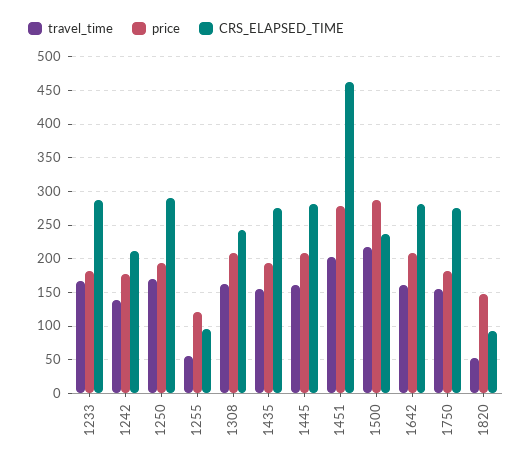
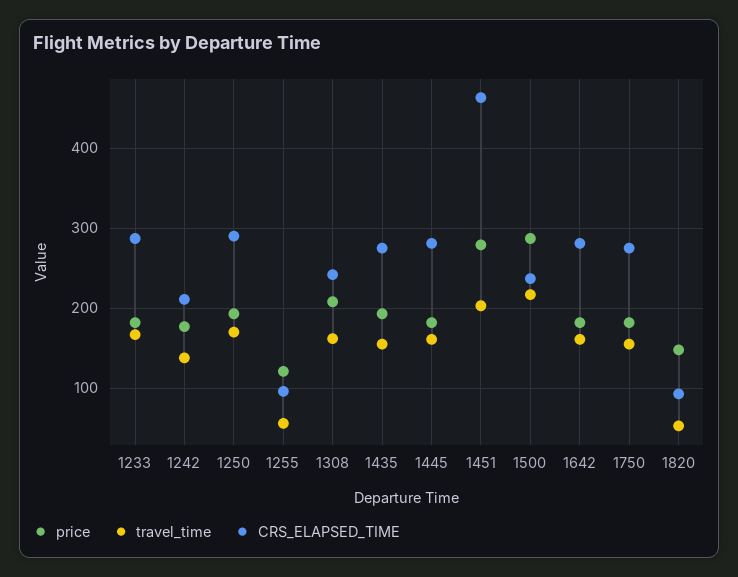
  {
    "travel_time": {
      "1233": 170,
      "1242": 140,
      "1250": 170,
      "1255": 60,
      "1308": 160,
      "1435": 160,
      "1445": 160,
      "1451": 200,
      "1500": 220,
      "1642": 160,
      "1750": 160,
      "1820": 50
    },
    "price": {
      "1233": 180,
      "1242": 180,
      "1250": 190,
      "1255": 120,
      "1308": 210,
      "1435": 190,
-     "1445": 210,
+     "1445": 180,
      "1451": 280,
      "1500": 290,
-     "1642": 210,
+     "1642": 180,
      "1750": 180,
      "1820": 150
    },
    "CRS_ELAPSED_TIME": {
      "1233": 290,
      "1242": 210,
      "1250": 290,
      "1255": 100,
      "1308": 240,
      "1435": 280,
      "1445": 280,
      "1451": 460,
      "1500": 240,
      "1642": 280,
      "1750": 280,
      "1820": 90
    }
  }

